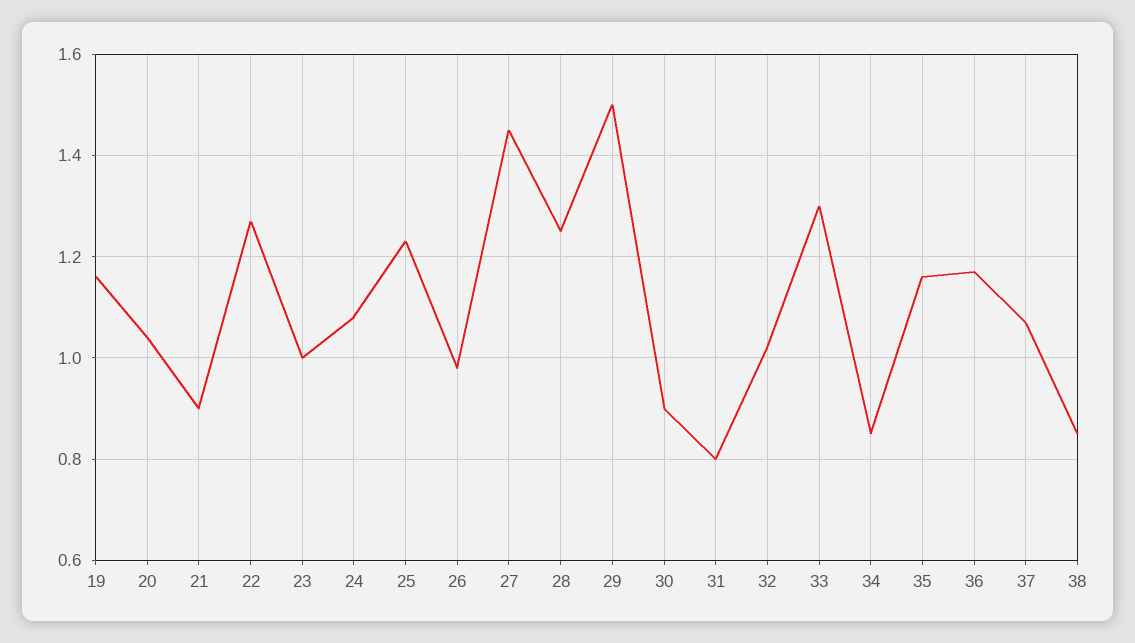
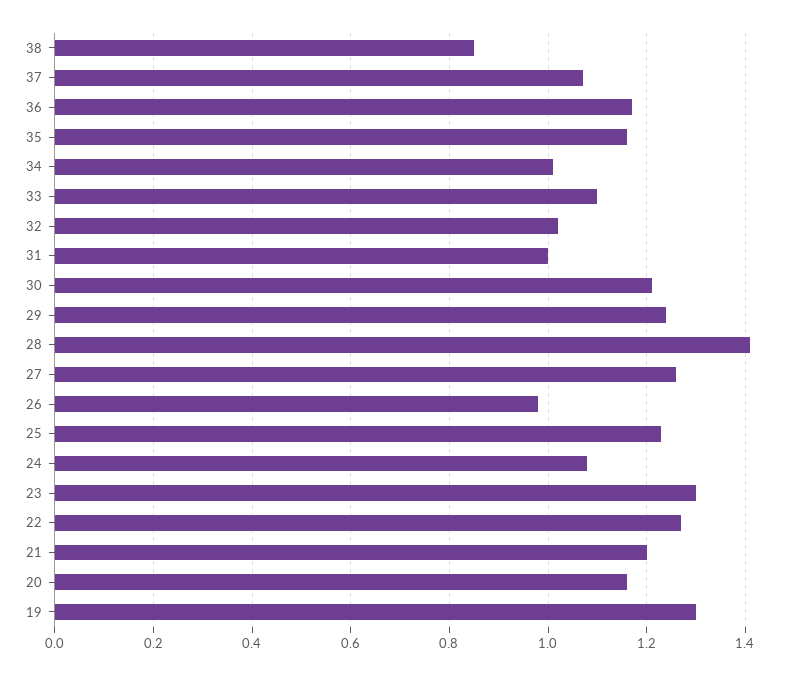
  {
-   "19": 1.15,
+   "19": 1.3,
-   "20": 1.05,
+   "20": 1.15,
-   "21": 0.9,
+   "21": 1.2,
    "22": 1.25,
-   "23": 1,
+   "23": 1.3,
    "24": 1.1,
    "25": 1.25,
    "26": 1,
-   "27": 1.45,
+   "27": 1.25,
-   "28": 1.25,
+   "28": 1.4,
-   "29": 1.5,
+   "29": 1.25,
-   "30": 0.9,
+   "30": 1.2,
-   "31": 0.8,
+   "31": 1,
    "32": 1,
-   "33": 1.3,
+   "33": 1.1,
-   "34": 0.85,
+   "34": 1,
    "35": 1.15,
    "36": 1.15,
    "37": 1.05,
    "38": 0.85
  }

